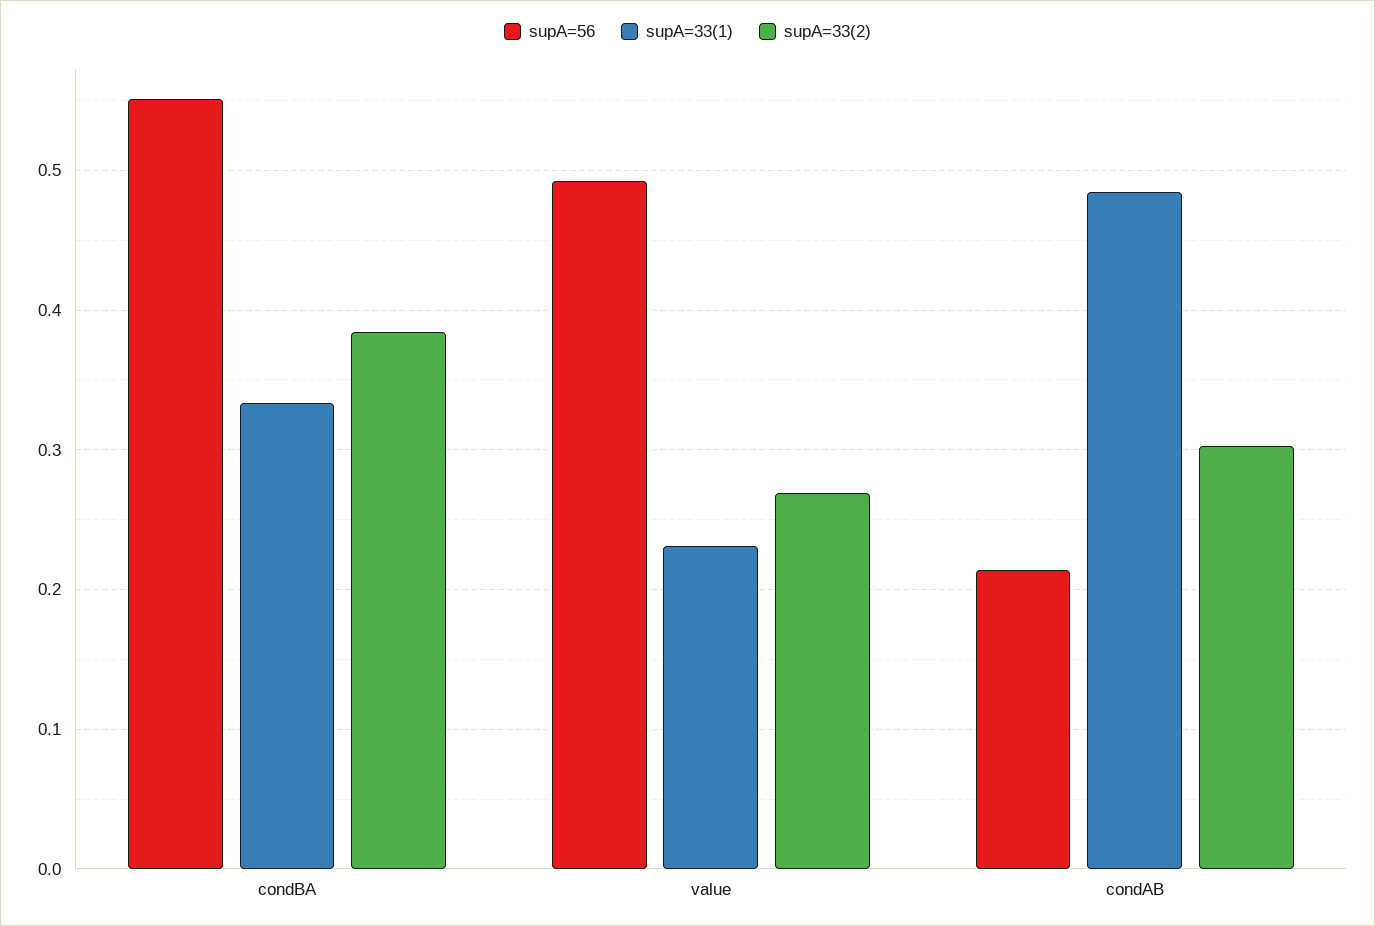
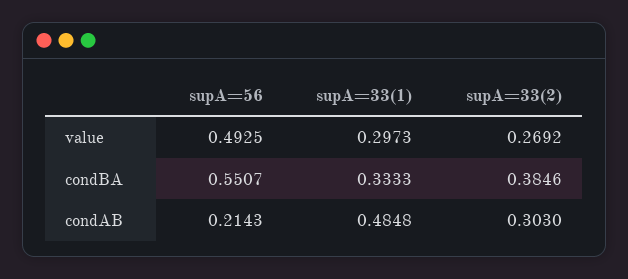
  {
    "supA=56": {
      "condBA": 0.5507,
      "value": 0.4925,
      "condAB": 0.2143
    },
    "supA=33(1)": {
      "condBA": 0.3333,
-     "value": 0.23,
+     "value": 0.2973,
      "condAB": 0.4848
    },
    "supA=33(2)": {
      "condBA": 0.3846,
      "value": 0.2692,
      "condAB": 0.303
    }
  }

